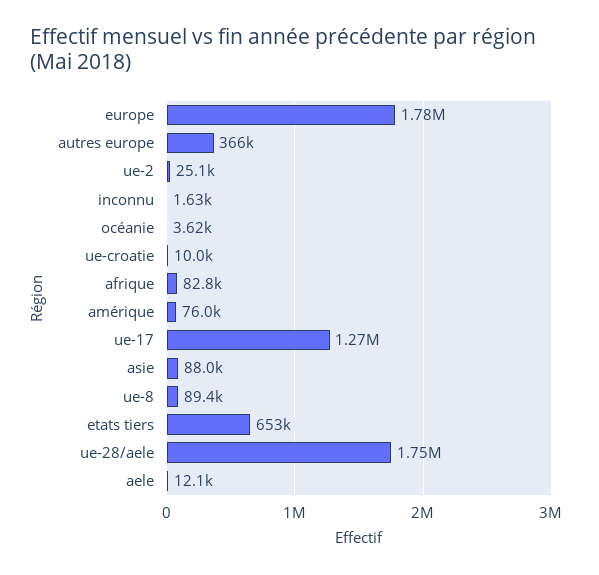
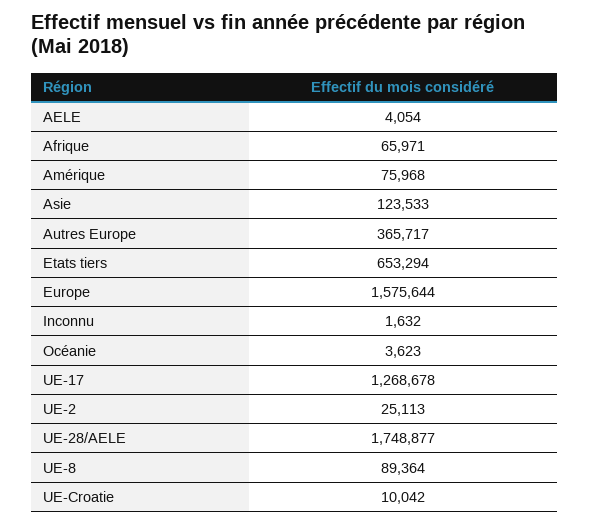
  {
-   "europe": 1780000,
+   "europe": 1575644,
    "autres europe": 365717,
    "ue-2": 25113,
    "inconnu": 1632,
    "océanie": 3623,
    "ue-croatie": 10042,
-   "afrique": 82800,
+   "afrique": 65971,
    "amérique": 75968,
    "ue-17": 1268678,
-   "asie": 88000,
+   "asie": 123533,
    "ue-8": 89364,
    "etats tiers": 653294,
    "ue-28/aele": 1748877,
-   "aele": 12100
+   "aele": 4054
  }

